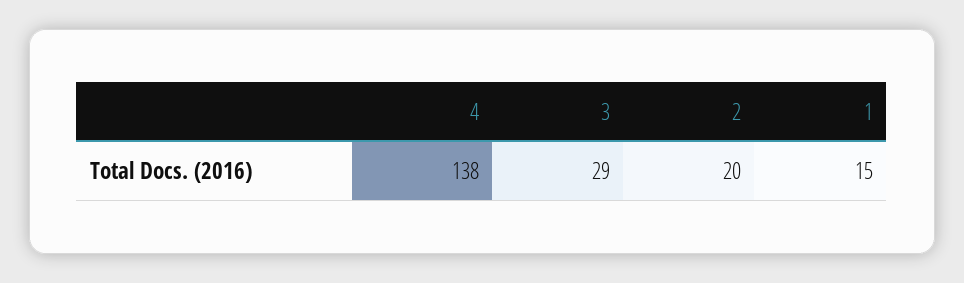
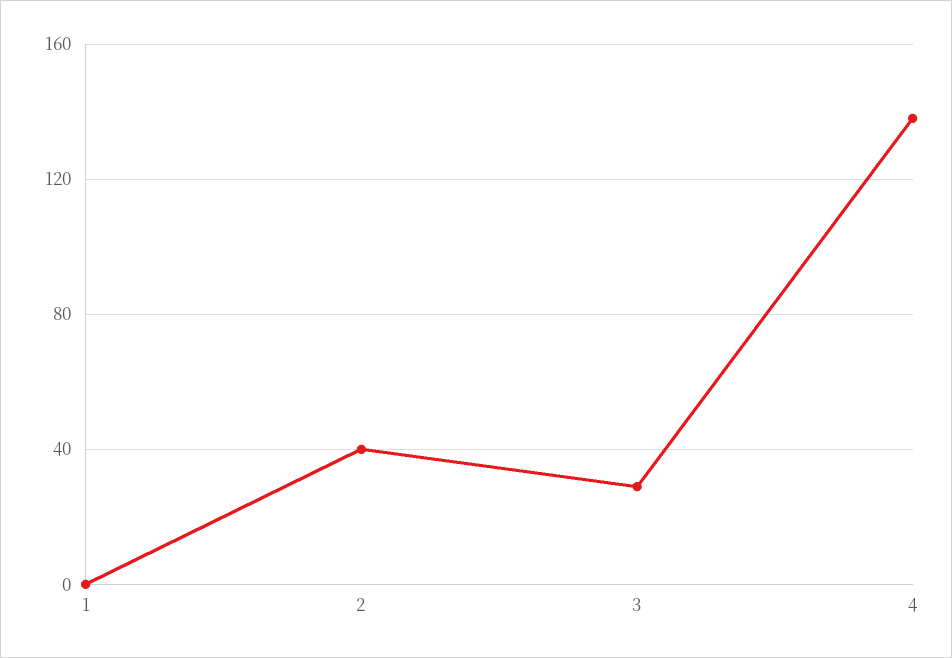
  {
    "4": 138,
    "3": 29,
-   "2": 20,
+   "2": 40,
-   "1": 15
+   "1": 0
  }

